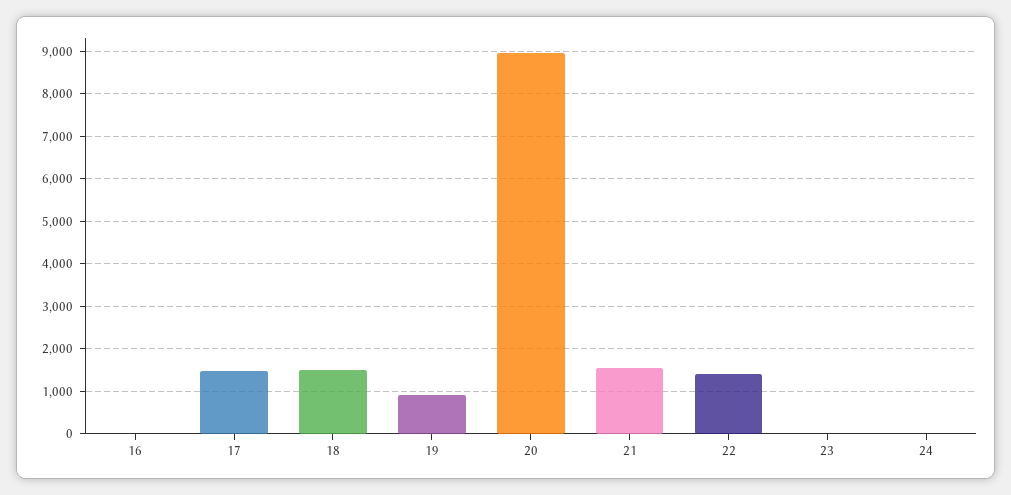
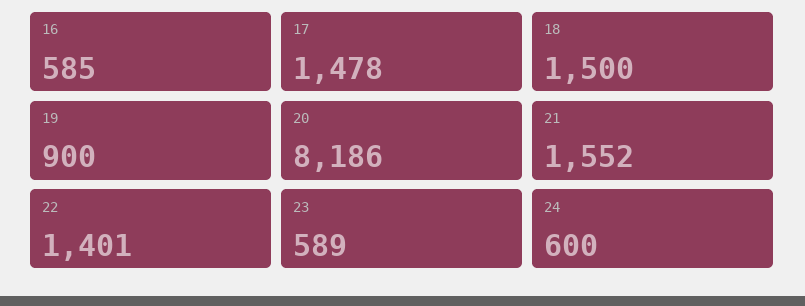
  {
-   "16": 0,
+   "16": 585,
    "17": 1478,
    "18": 1500,
    "19": 900,
-   "20": 9000,
+   "20": 8186,
    "21": 1552,
    "22": 1401,
-   "23": 0,
+   "23": 589,
-   "24": 0
+   "24": 600
  }

